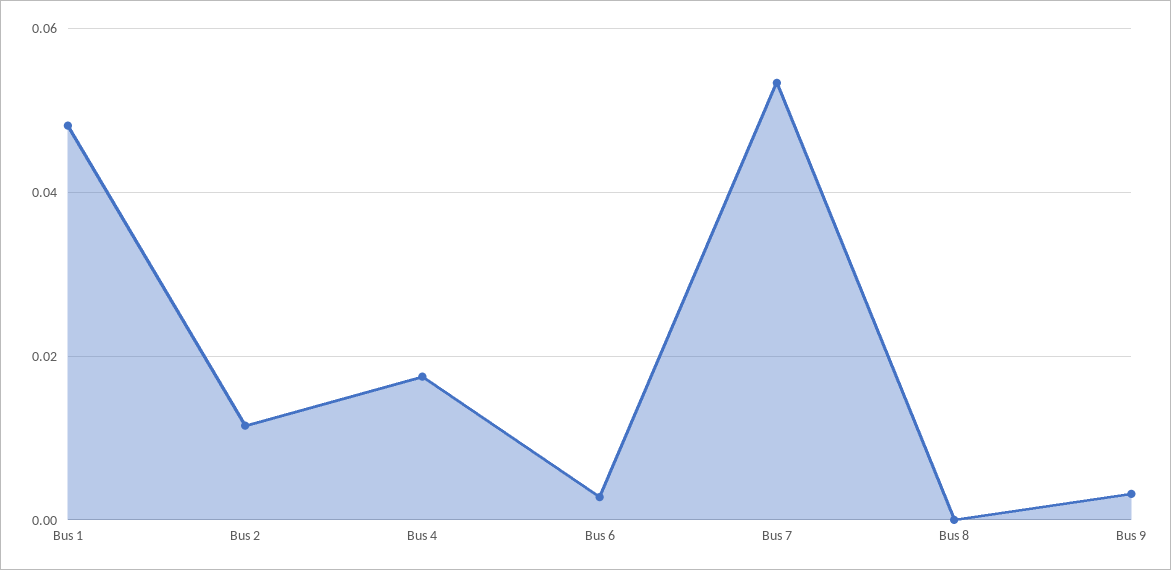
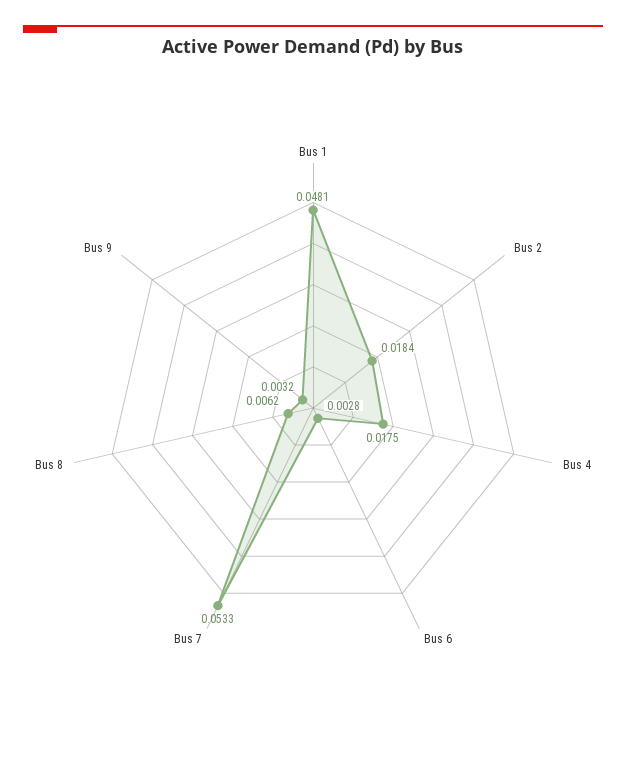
  {
    "Bus 1": 0.0481,
-   "Bus 2": 0.012,
+   "Bus 2": 0.0184,
    "Bus 4": 0.0175,
    "Bus 6": 0.0028,
    "Bus 7": 0.0533,
-   "Bus 8": 0,
+   "Bus 8": 0.0062,
    "Bus 9": 0.0032
  }

